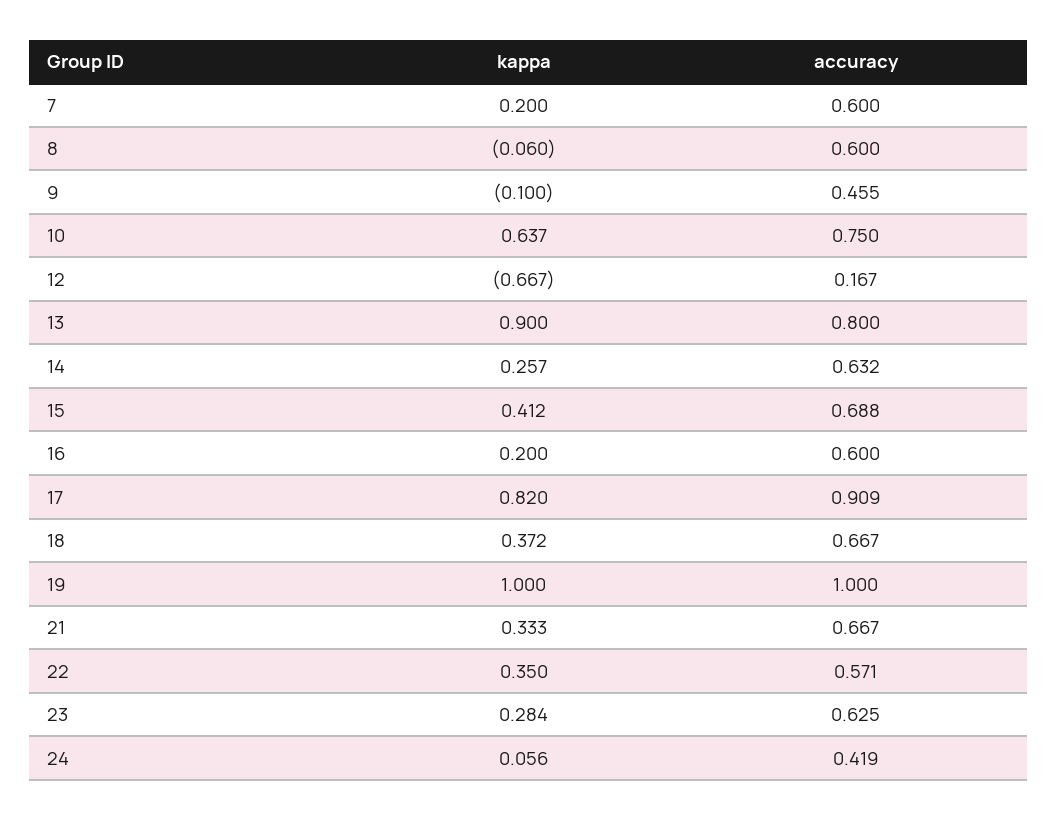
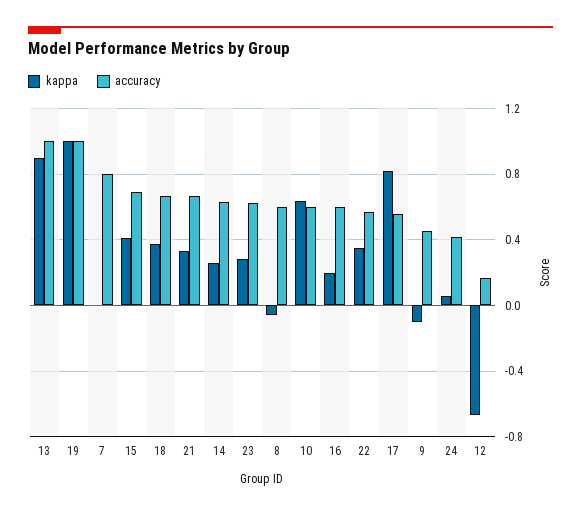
  {
    "kappa": {
-     "7": 0.2,
+     "7": 0,
      "8": -0.06,
      "9": -0.1,
      "10": 0.637,
      "12": -0.667,
      "13": 0.9,
      "14": 0.257,
      "15": 0.412,
      "16": 0.2,
      "17": 0.82,
      "18": 0.372,
      "19": 1,
      "21": 0.333,
      "22": 0.35,
      "23": 0.284,
      "24": 0.056
    },
    "accuracy": {
-     "7": 0.6,
+     "7": 0.8,
      "8": 0.6,
      "9": 0.455,
-     "10": 0.75,
+     "10": 0.6,
      "12": 0.167,
-     "13": 0.8,
+     "13": 1,
      "14": 0.632,
      "15": 0.688,
      "16": 0.6,
-     "17": 0.909,
+     "17": 0.55,
      "18": 0.667,
      "19": 1,
      "21": 0.667,
      "22": 0.571,
      "23": 0.625,
      "24": 0.419
    }
  }

